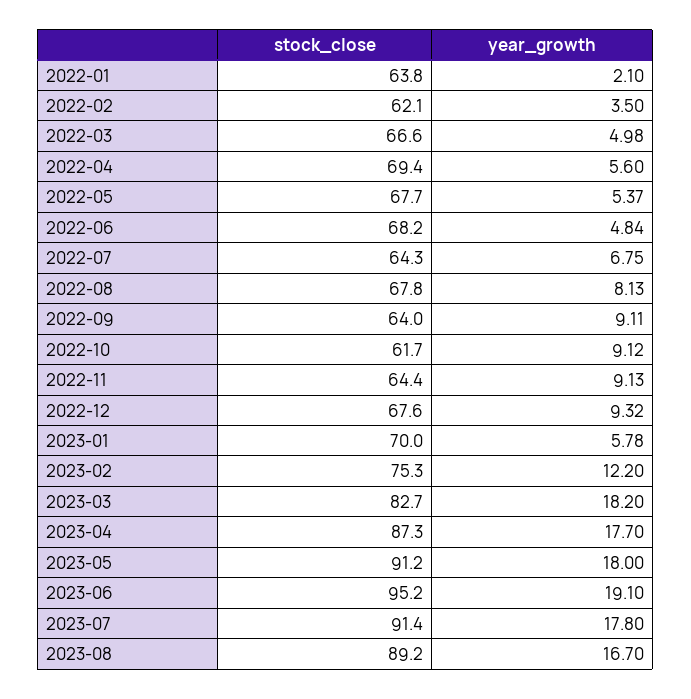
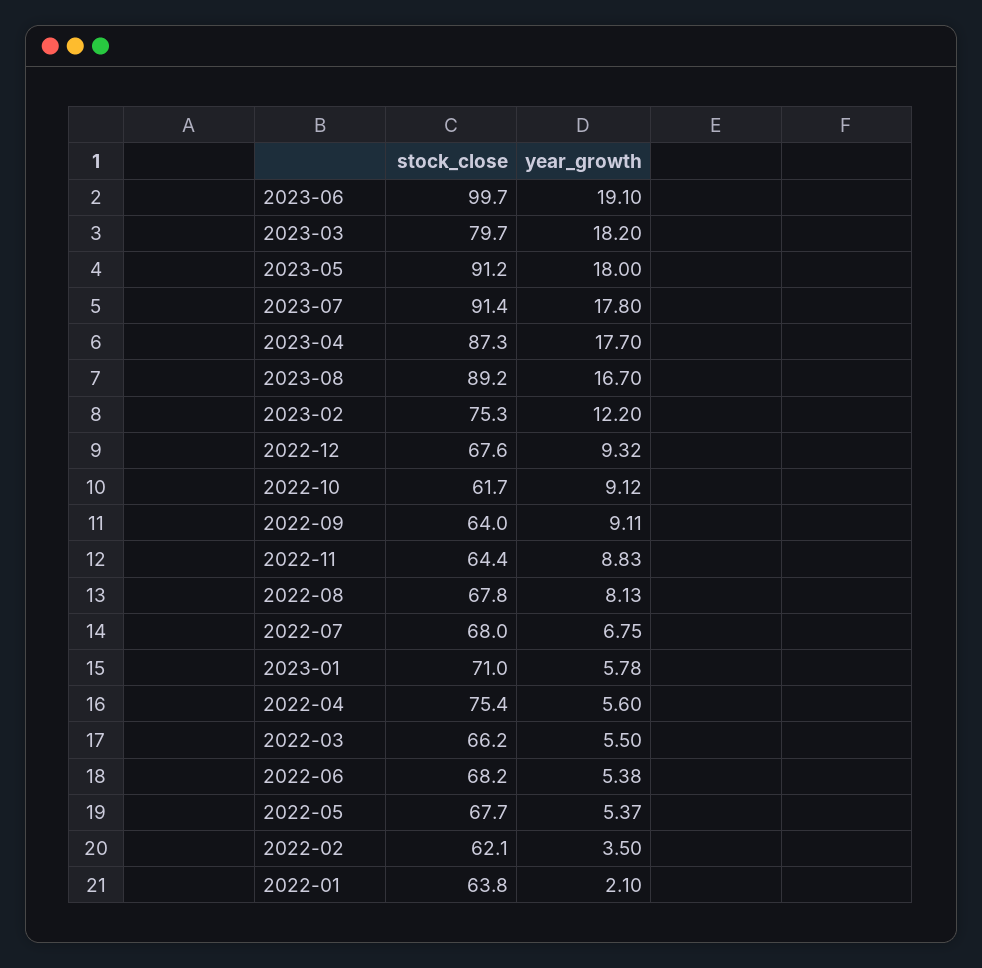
  {
    "stock_close": {
      "2022-01": 63.8,
      "2022-02": 62.1,
-     "2022-03": 66.6,
+     "2022-03": 66.2,
-     "2022-04": 69.4,
+     "2022-04": 75.4,
      "2022-05": 67.7,
      "2022-06": 68.2,
-     "2022-07": 64.3,
+     "2022-07": 68,
      "2022-08": 67.8,
      "2022-09": 64,
      "2022-10": 61.7,
      "2022-11": 64.4,
      "2022-12": 67.6,
-     "2023-01": 70,
+     "2023-01": 71,
      "2023-02": 75.3,
-     "2023-03": 82.7,
+     "2023-03": 79.7,
      "2023-04": 87.3,
      "2023-05": 91.2,
-     "2023-06": 95.2,
+     "2023-06": 99.7,
      "2023-07": 91.4,
      "2023-08": 89.2
    },
    "year_growth": {
      "2022-01": 2.1,
      "2022-02": 3.5,
-     "2022-03": 4.98,
+     "2022-03": 5.5,
      "2022-04": 5.6,
      "2022-05": 5.37,
-     "2022-06": 4.84,
+     "2022-06": 5.38,
      "2022-07": 6.75,
      "2022-08": 8.13,
      "2022-09": 9.11,
      "2022-10": 9.12,
-     "2022-11": 9.13,
+     "2022-11": 8.83,
      "2022-12": 9.32,
      "2023-01": 5.78,
      "2023-02": 12.2,
      "2023-03": 18.2,
      "2023-04": 17.7,
      "2023-05": 18,
      "2023-06": 19.1,
      "2023-07": 17.8,
      "2023-08": 16.7
    }
  }

